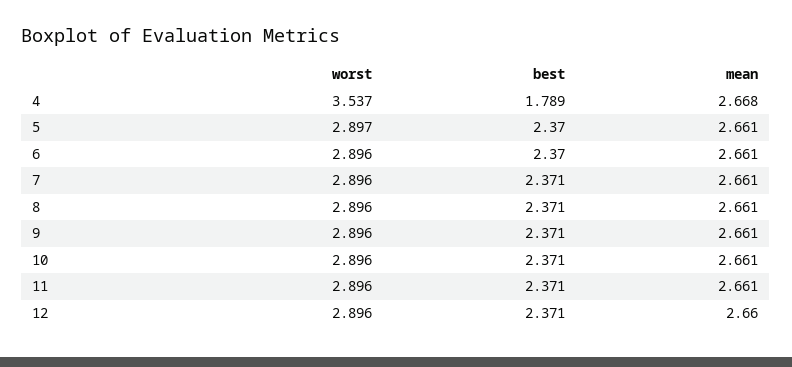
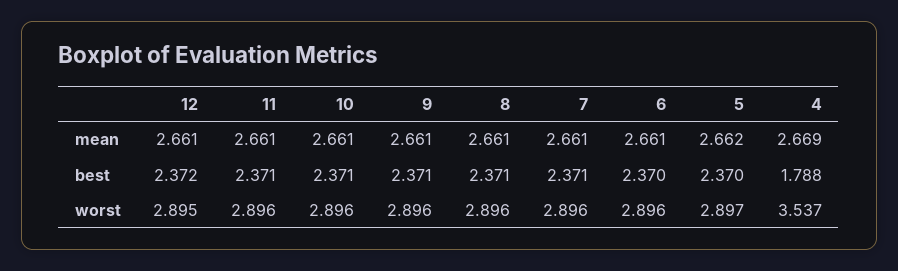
  {
    "worst": {
      "4": 3.537,
      "5": 2.897,
      "6": 2.896,
      "7": 2.896,
      "8": 2.896,
      "9": 2.896,
      "10": 2.896,
      "11": 2.896,
-     "12": 2.896
+     "12": 2.895
    },
    "best": {
-     "4": 1.789,
+     "4": 1.788,
      "5": 2.37,
      "6": 2.37,
      "7": 2.371,
      "8": 2.371,
      "9": 2.371,
      "10": 2.371,
      "11": 2.371,
-     "12": 2.371
+     "12": 2.372
    },
    "mean": {
-     "4": 2.668,
+     "4": 2.669,
-     "5": 2.661,
+     "5": 2.662,
      "6": 2.661,
      "7": 2.661,
      "8": 2.661,
      "9": 2.661,
      "10": 2.661,
      "11": 2.661,
-     "12": 2.66
+     "12": 2.661
    }
  }

